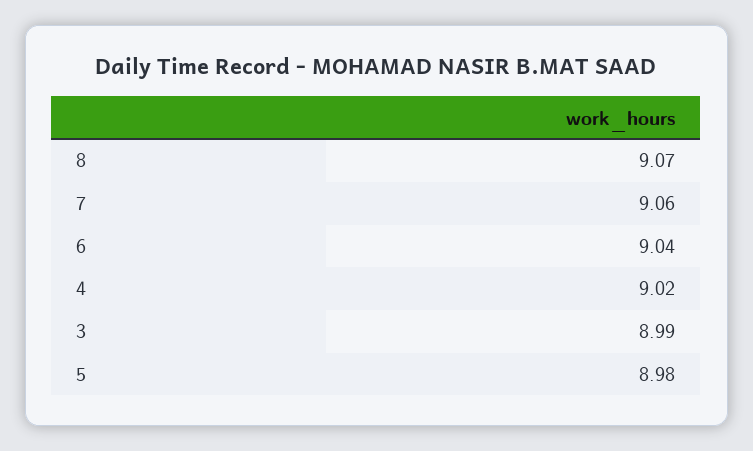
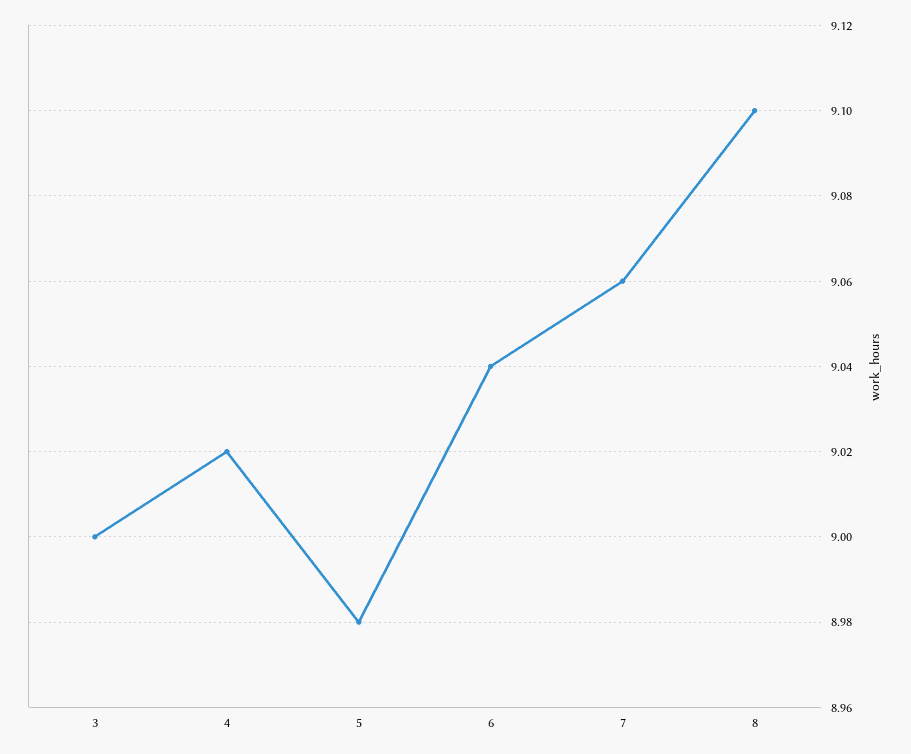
  {
-   "8": 9.07,
+   "8": 9.1,
    "7": 9.06,
    "6": 9.04,
    "4": 9.02,
-   "3": 8.99,
+   "3": 9,
    "5": 8.98
  }

